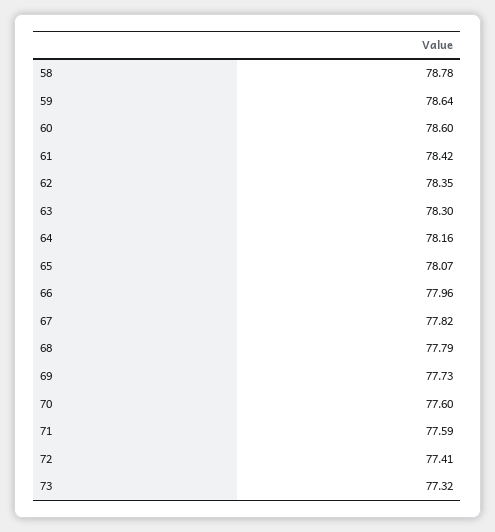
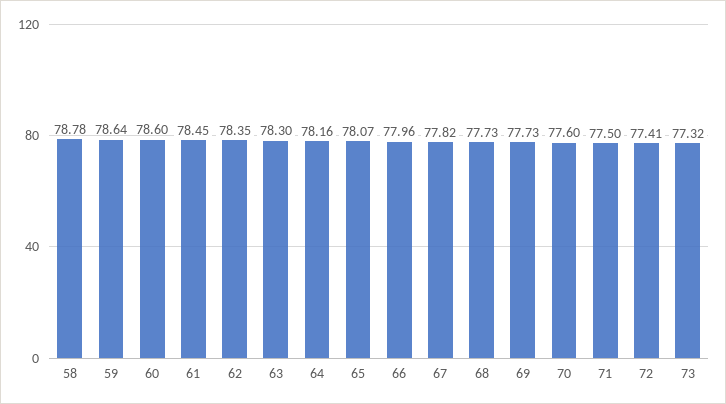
  {
    "58": 78.78,
    "59": 78.64,
    "60": 78.6,
-   "61": 78.42,
+   "61": 78.45,
    "62": 78.35,
    "63": 78.3,
    "64": 78.16,
    "65": 78.07,
    "66": 77.96,
    "67": 77.82,
-   "68": 77.79,
+   "68": 77.73,
    "69": 77.73,
    "70": 77.6,
-   "71": 77.59,
+   "71": 77.5,
    "72": 77.41,
    "73": 77.32
  }

